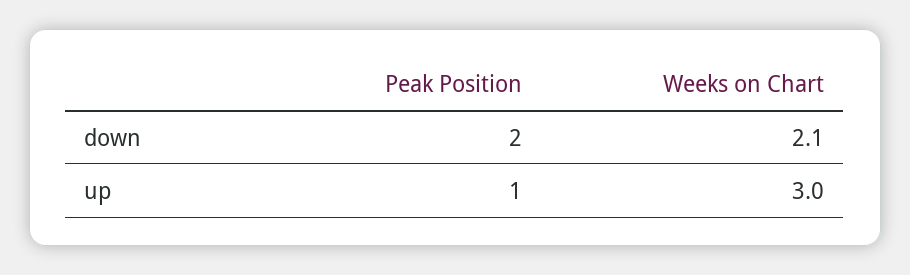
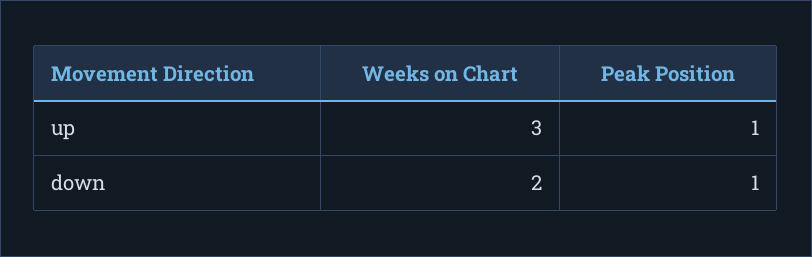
  {
    "Peak Position": {
-     "down": 2,
+     "down": 1,
      "up": 1
    },
    "Weeks on Chart": {
-     "down": 2.1,
+     "down": 2,
      "up": 3
    }
  }

